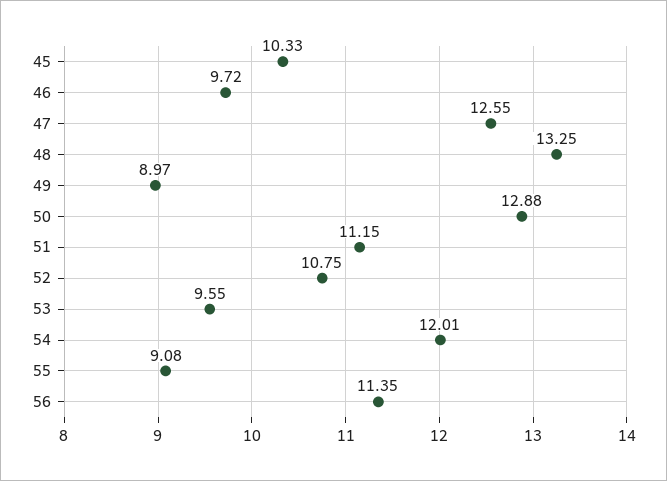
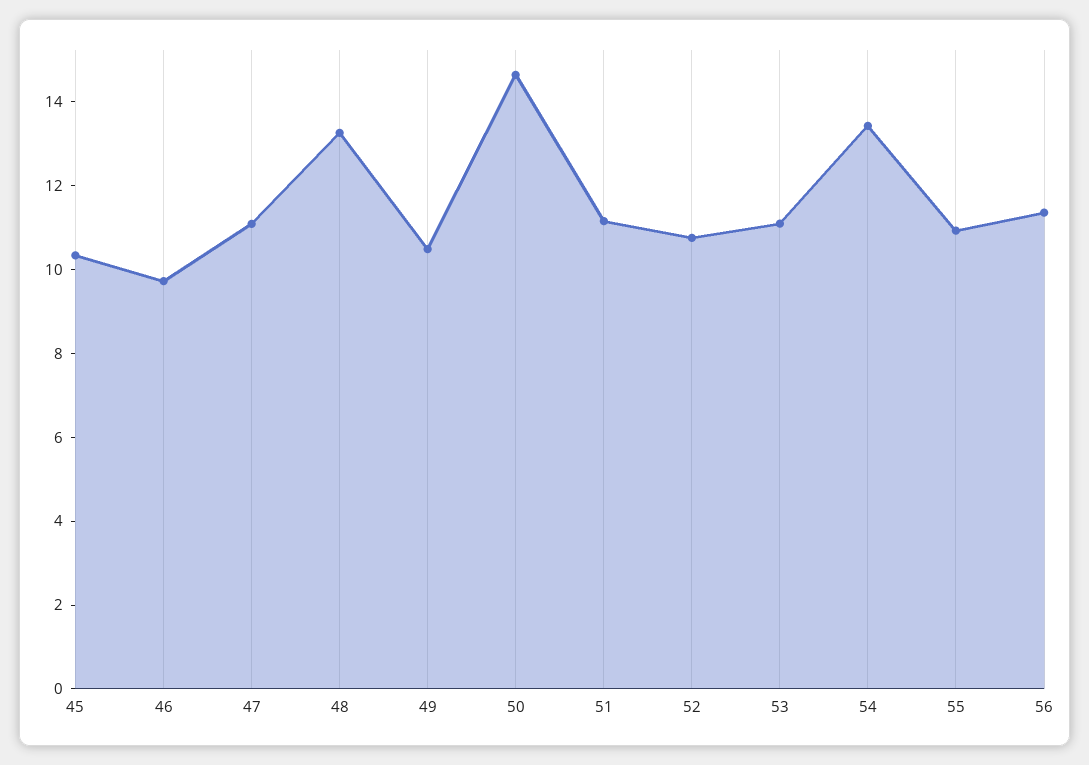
  {
    "45": 10.33,
    "46": 9.72,
-   "47": 12.55,
+   "47": 11,
    "48": 13.25,
-   "49": 8.97,
+   "49": 10.5,
-   "50": 12.88,
+   "50": 14.5,
    "51": 11.15,
    "52": 10.75,
-   "53": 9.55,
+   "53": 11,
-   "54": 12.01,
+   "54": 13.5,
-   "55": 9.08,
+   "55": 11,
    "56": 11.35
  }

